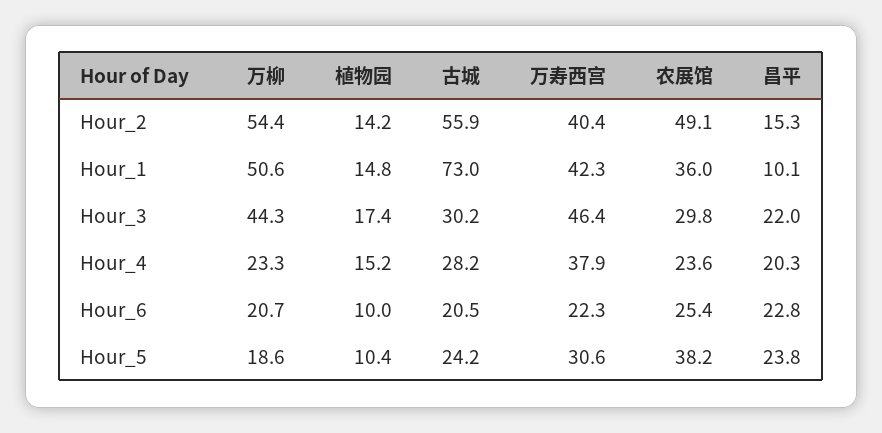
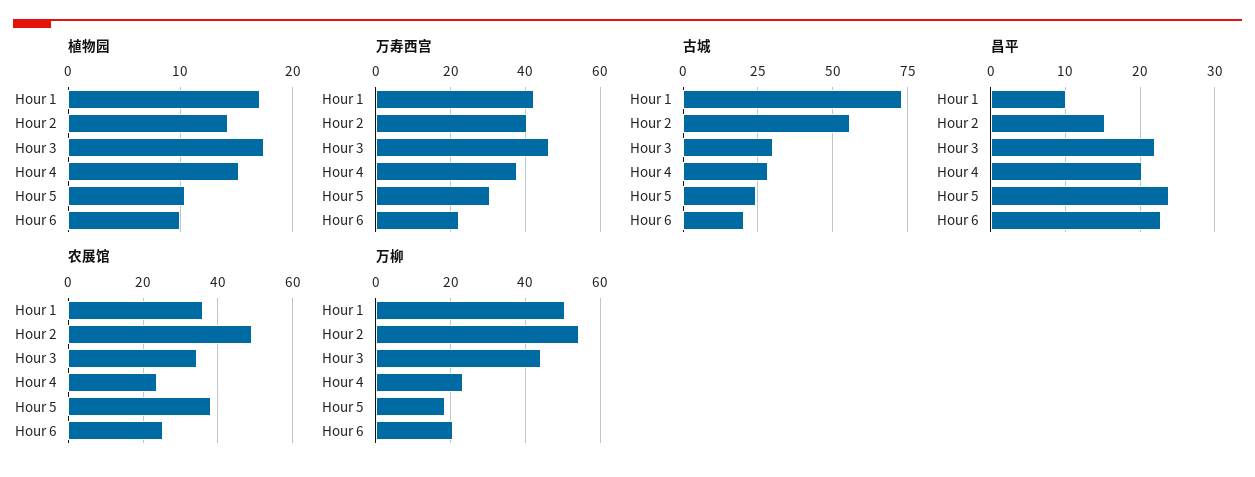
  {
    "万柳": {
      "Hour_2": 54.4,
      "Hour_1": 50.6,
      "Hour_3": 44.3,
      "Hour_4": 23.3,
      "Hour_6": 20.7,
      "Hour_5": 18.6
    },
    "植物园": {
      "Hour_2": 14.2,
-     "Hour_1": 14.8,
+     "Hour_1": 17,
      "Hour_3": 17.4,
      "Hour_4": 15.2,
      "Hour_6": 10,
      "Hour_5": 10.4
    },
    "古城": {
      "Hour_2": 55.9,
      "Hour_1": 73,
      "Hour_3": 30.2,
      "Hour_4": 28.2,
      "Hour_6": 20.5,
      "Hour_5": 24.2
    },
    "万寿西宫": {
      "Hour_2": 40.4,
      "Hour_1": 42.3,
      "Hour_3": 46.4,
      "Hour_4": 37.9,
      "Hour_6": 22.3,
      "Hour_5": 30.6
    },
    "农展馆": {
      "Hour_2": 49.1,
      "Hour_1": 36,
-     "Hour_3": 29.8,
+     "Hour_3": 34,
      "Hour_4": 23.6,
      "Hour_6": 25.4,
      "Hour_5": 38.2
    },
    "昌平": {
      "Hour_2": 15.3,
      "Hour_1": 10.1,
      "Hour_3": 22,
      "Hour_4": 20.3,
      "Hour_6": 22.8,
      "Hour_5": 23.8
    }
  }

